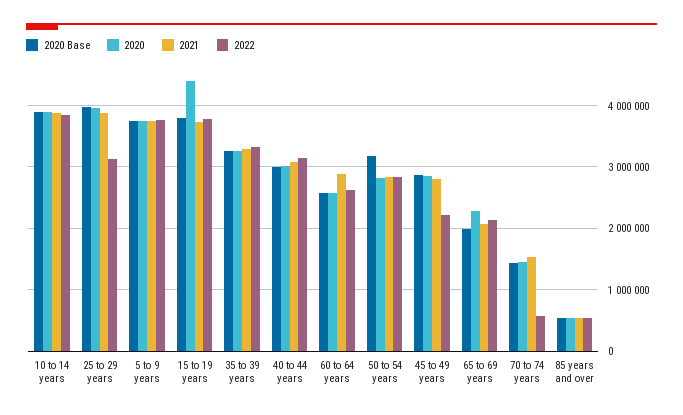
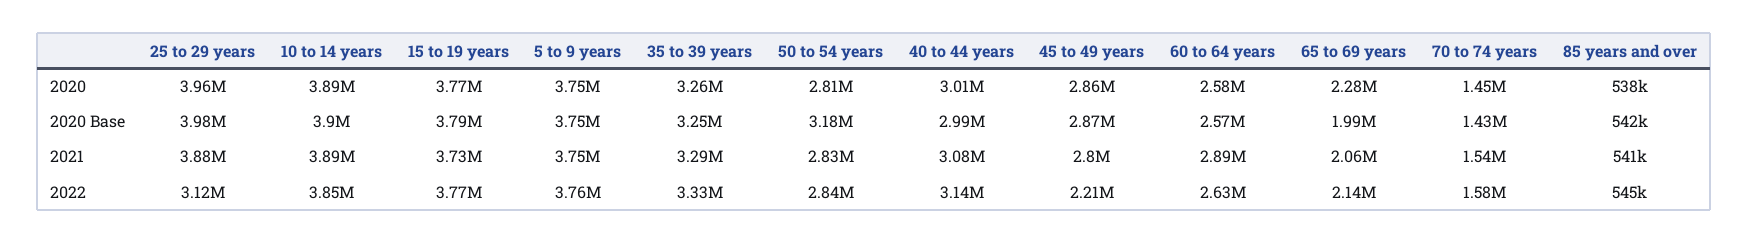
  {
    "2020 Base": {
      "10 to 14 years": 3900000,
      "25 to 29 years": 3980000,
      "5 to 9 years": 3750000,
      "15 to 19 years": 3790000,
      "35 to 39 years": 3250000,
      "40 to 44 years": 2990000,
      "60 to 64 years": 2570000,
      "50 to 54 years": 3180000,
      "45 to 49 years": 2870000,
      "65 to 69 years": 1990000,
      "70 to 74 years": 1430000,
      "85 years and over": 542000
    },
    "2020": {
      "10 to 14 years": 3890000,
      "25 to 29 years": 3960000,
      "5 to 9 years": 3750000,
-     "15 to 19 years": 4400000,
+     "15 to 19 years": 3770000,
      "35 to 39 years": 3260000,
      "40 to 44 years": 3010000,
      "60 to 64 years": 2580000,
      "50 to 54 years": 2810000,
      "45 to 49 years": 2860000,
      "65 to 69 years": 2280000,
      "70 to 74 years": 1450000,
      "85 years and over": 538000
    },
    "2021": {
      "10 to 14 years": 3890000,
      "25 to 29 years": 3880000,
      "5 to 9 years": 3750000,
      "15 to 19 years": 3730000,
      "35 to 39 years": 3290000,
      "40 to 44 years": 3080000,
      "60 to 64 years": 2890000,
      "50 to 54 years": 2830000,
      "45 to 49 years": 2800000,
      "65 to 69 years": 2060000,
      "70 to 74 years": 1540000,
      "85 years and over": 541000
    },
    "2022": {
      "10 to 14 years": 3850000,
      "25 to 29 years": 3120000,
      "5 to 9 years": 3760000,
      "15 to 19 years": 3770000,
      "35 to 39 years": 3330000,
      "40 to 44 years": 3140000,
      "60 to 64 years": 2630000,
      "50 to 54 years": 2840000,
      "45 to 49 years": 2210000,
      "65 to 69 years": 2140000,
-     "70 to 74 years": 600000,
+     "70 to 74 years": 1580000,
      "85 years and over": 545000
    }
  }

